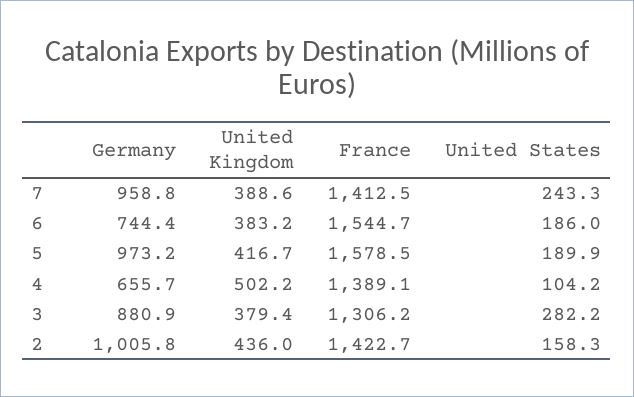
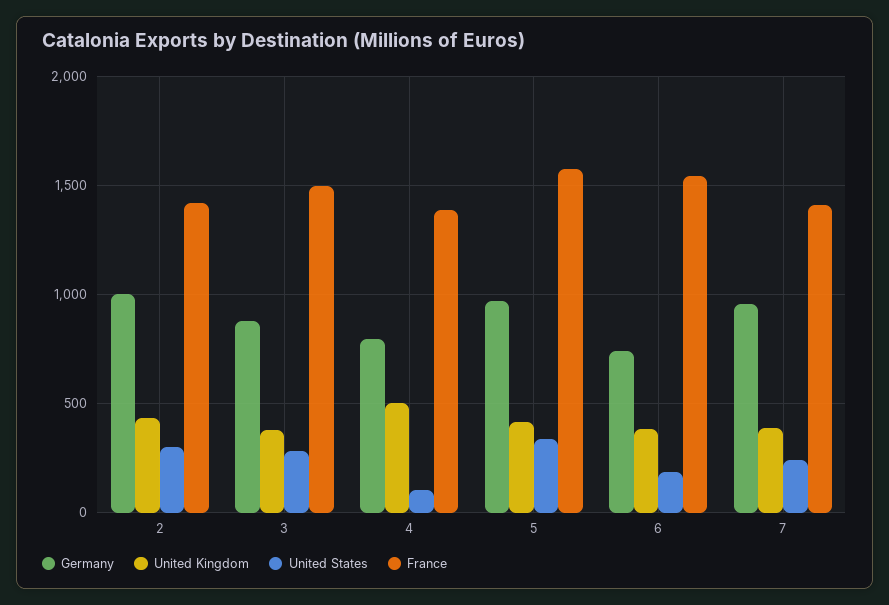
  {
    "Germany": {
      "7": 958.8,
      "6": 744.4,
      "5": 973.2,
-     "4": 655.7,
+     "4": 800,
      "3": 880.9,
      "2": 1005.8
    },
    "United Kingdom": {
      "7": 388.6,
      "6": 383.2,
      "5": 416.7,
      "4": 502.2,
      "3": 379.4,
      "2": 436
    },
    "France": {
      "7": 1412.5,
      "6": 1544.7,
      "5": 1578.5,
      "4": 1389.1,
-     "3": 1306.2,
+     "3": 1500,
      "2": 1422.7
    },
    "United States": {
      "7": 243.3,
      "6": 186,
-     "5": 189.9,
+     "5": 350,
      "4": 104.2,
      "3": 282.2,
-     "2": 158.3
+     "2": 300
    }
  }

